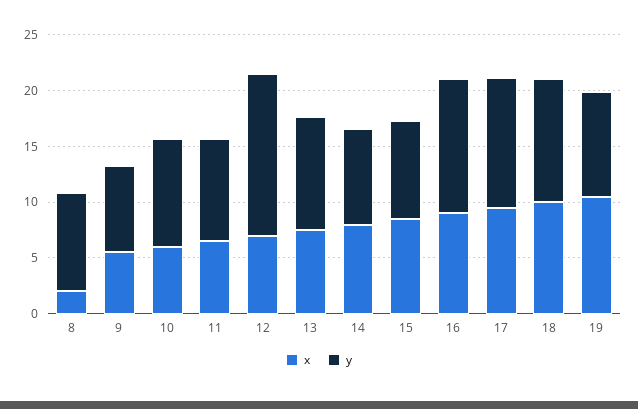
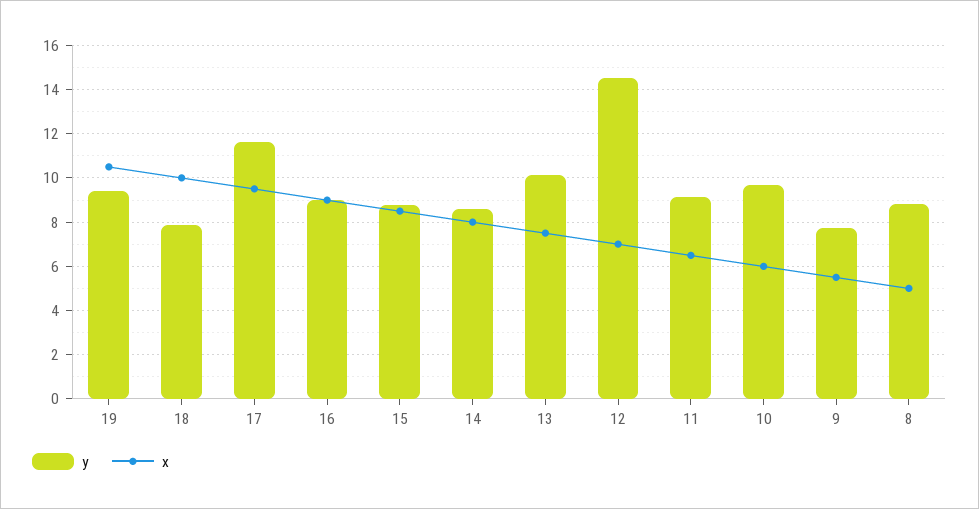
  {
    "x": {
-     "8": 2,
+     "8": 5,
      "9": 5.5,
      "10": 6,
      "11": 6.5,
      "12": 7,
      "13": 7.5,
      "14": 8,
      "15": 8.5,
      "16": 9,
      "17": 9.5,
      "18": 10,
      "19": 10.5
    },
    "y": {
      "8": 9,
      "9": 7.5,
      "10": 9.5,
      "11": 9,
      "12": 14.5,
      "13": 10,
      "14": 8.5,
      "15": 9,
-     "16": 12,
+     "16": 9,
      "17": 11.5,
-     "18": 11,
+     "18": 8,
      "19": 9.5
    }
  }

